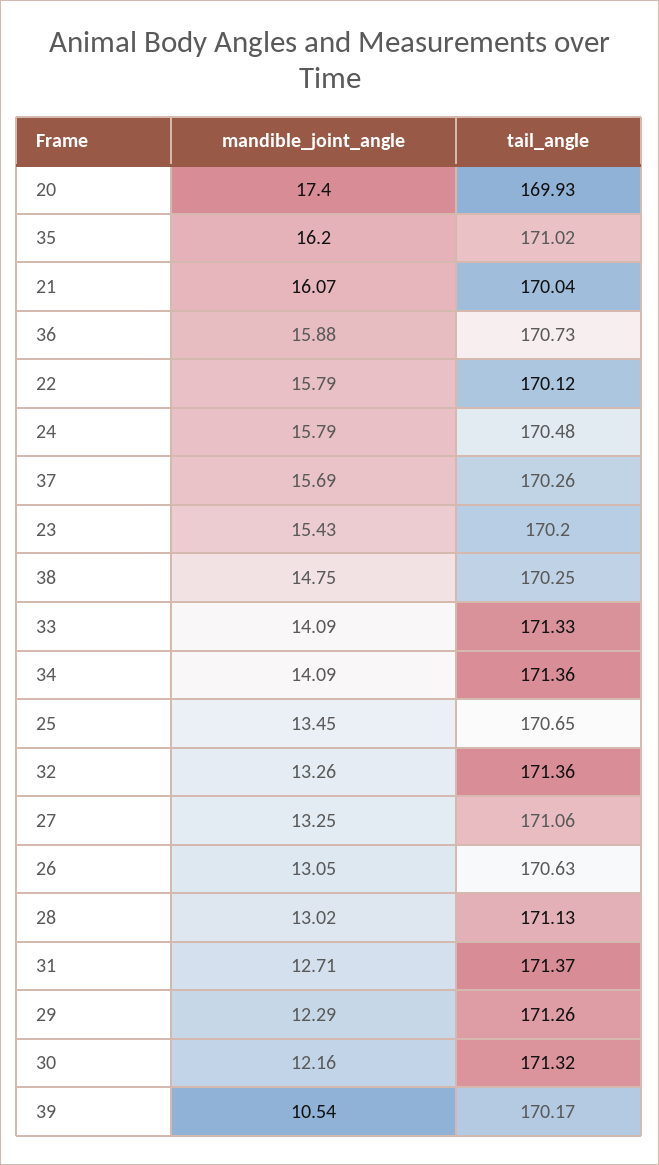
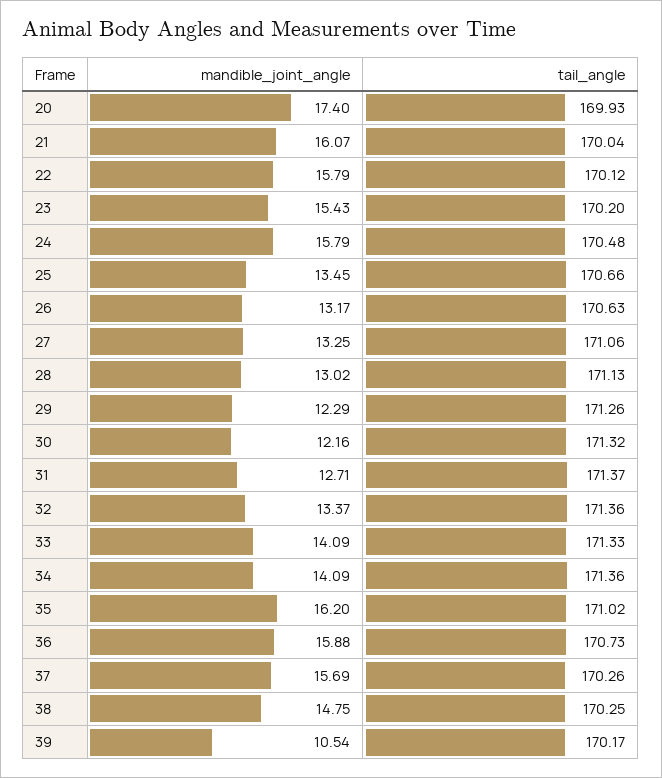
  {
    "mandible_joint_angle": {
      "20": 17.4,
      "35": 16.2,
      "21": 16.07,
      "36": 15.88,
      "22": 15.79,
      "24": 15.79,
      "37": 15.69,
      "23": 15.43,
      "38": 14.75,
      "33": 14.09,
      "34": 14.09,
      "25": 13.45,
-     "32": 13.26,
+     "32": 13.37,
      "27": 13.25,
-     "26": 13.05,
+     "26": 13.17,
      "28": 13.02,
      "31": 12.71,
      "29": 12.29,
      "30": 12.16,
      "39": 10.54
    },
    "tail_angle": {
      "20": 169.93,
      "35": 171.02,
      "21": 170.04,
      "36": 170.73,
      "22": 170.12,
      "24": 170.48,
      "37": 170.26,
      "23": 170.2,
      "38": 170.25,
      "33": 171.33,
      "34": 171.36,
-     "25": 170.65,
+     "25": 170.66,
      "32": 171.36,
      "27": 171.06,
      "26": 170.63,
      "28": 171.13,
      "31": 171.37,
      "29": 171.26,
      "30": 171.32,
      "39": 170.17
    }
  }

